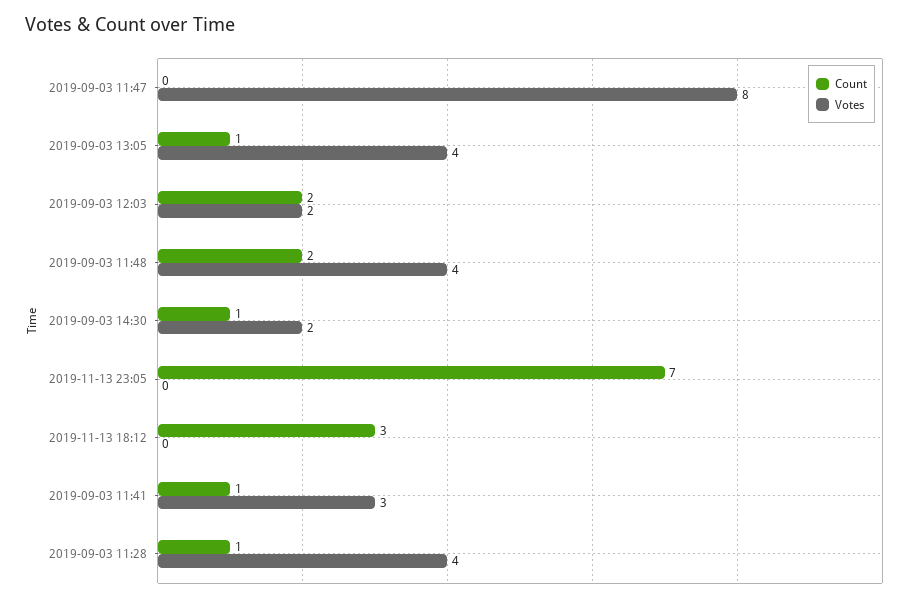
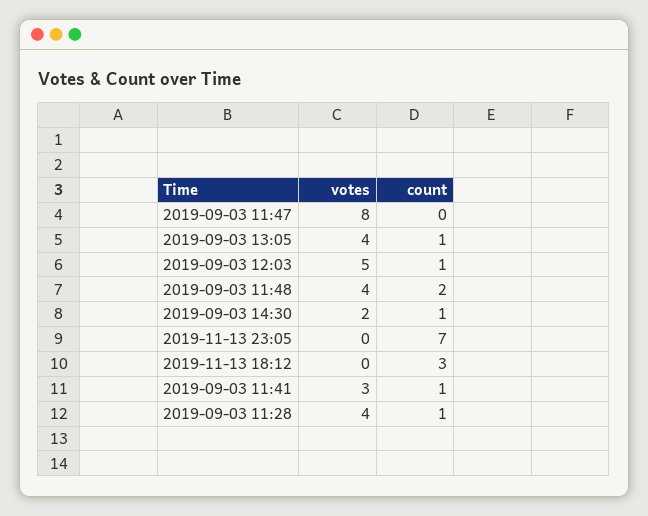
  {
    "Count": {
      "2019-09-03 11:47": 0,
      "2019-09-03 13:05": 1,
-     "2019-09-03 12:03": 2,
+     "2019-09-03 12:03": 1,
      "2019-09-03 11:48": 2,
      "2019-09-03 14:30": 1,
      "2019-11-13 23:05": 7,
      "2019-11-13 18:12": 3,
      "2019-09-03 11:41": 1,
      "2019-09-03 11:28": 1
    },
    "Votes": {
      "2019-09-03 11:47": 8,
      "2019-09-03 13:05": 4,
-     "2019-09-03 12:03": 2,
+     "2019-09-03 12:03": 5,
      "2019-09-03 11:48": 4,
      "2019-09-03 14:30": 2,
      "2019-11-13 23:05": 0,
      "2019-11-13 18:12": 0,
      "2019-09-03 11:41": 3,
      "2019-09-03 11:28": 4
    }
  }

